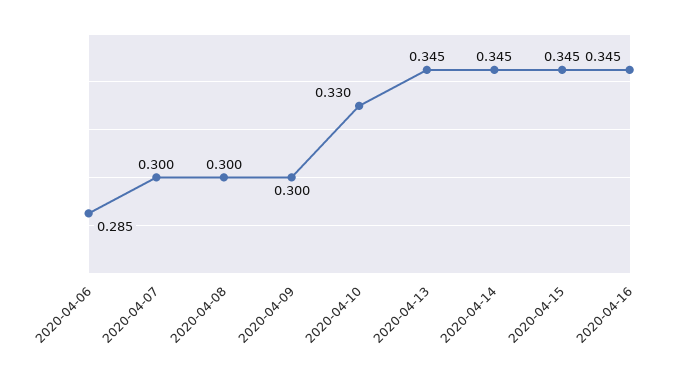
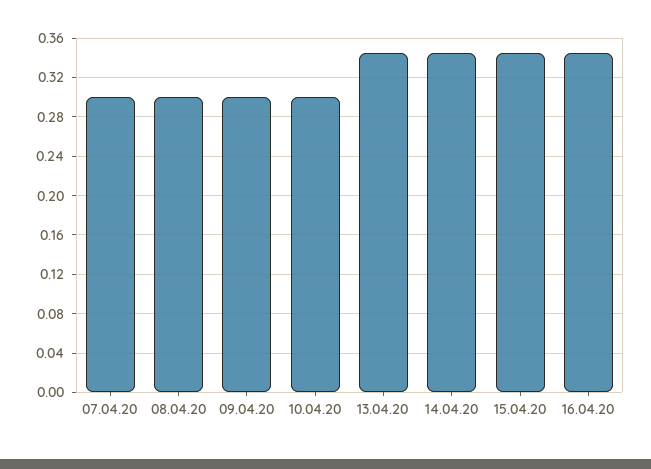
  {
-   "2020-04-06": 0.285,
    "2020-04-07": 0.3,
    "2020-04-08": 0.3,
    "2020-04-09": 0.3,
-   "2020-04-10": 0.33,
+   "2020-04-10": 0.3,
    "2020-04-13": 0.345,
    "2020-04-14": 0.345,
    "2020-04-15": 0.345,
    "2020-04-16": 0.345
  }

